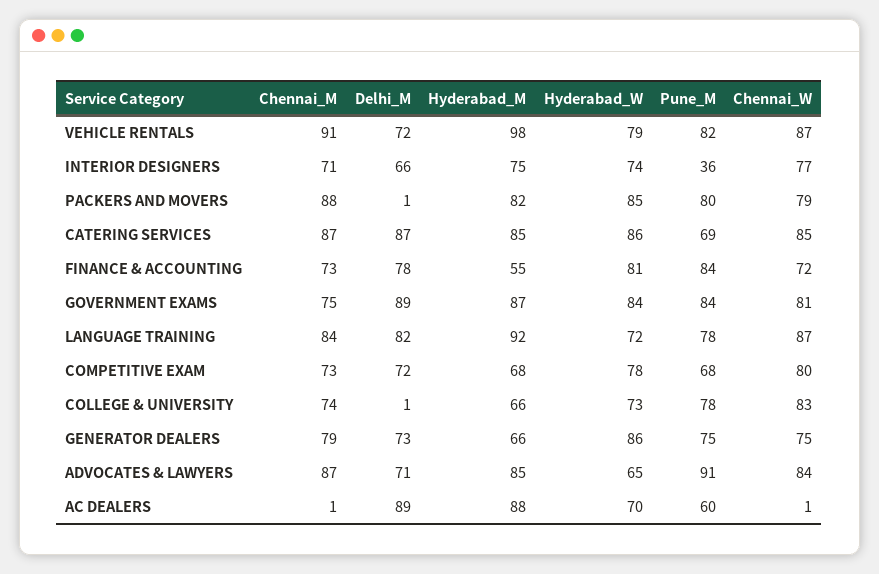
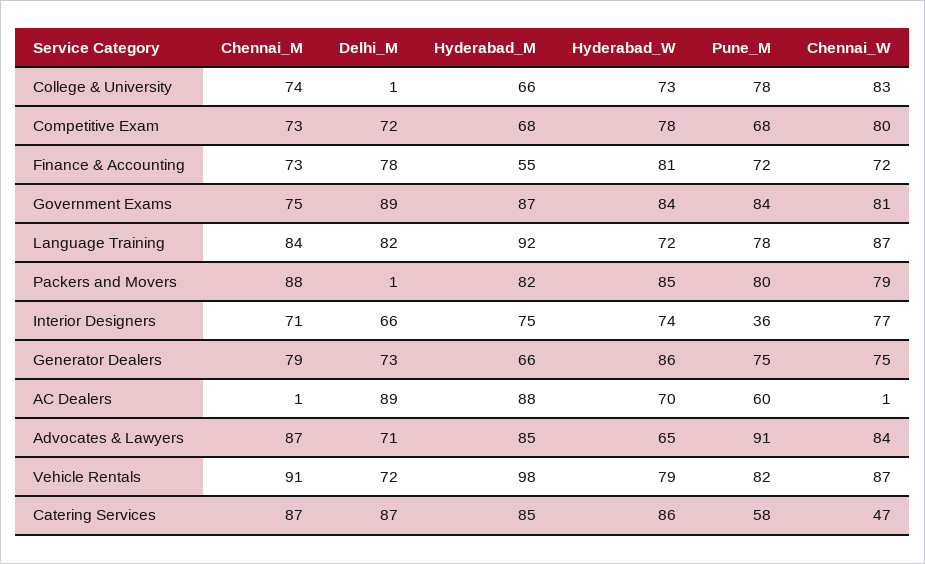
  {
    "Chennai_M": {
      "VEHICLE RENTALS": 91,
      "INTERIOR DESIGNERS": 71,
      "PACKERS AND MOVERS": 88,
      "CATERING SERVICES": 87,
      "FINANCE & ACCOUNTING": 73,
      "GOVERNMENT EXAMS": 75,
      "LANGUAGE TRAINING": 84,
      "COMPETITIVE EXAM": 73,
      "COLLEGE & UNIVERSITY": 74,
      "GENERATOR DEALERS": 79,
      "ADVOCATES & LAWYERS": 87,
      "AC DEALERS": 1
    },
    "Delhi_M": {
      "VEHICLE RENTALS": 72,
      "INTERIOR DESIGNERS": 66,
      "PACKERS AND MOVERS": 1,
      "CATERING SERVICES": 87,
      "FINANCE & ACCOUNTING": 78,
      "GOVERNMENT EXAMS": 89,
      "LANGUAGE TRAINING": 82,
      "COMPETITIVE EXAM": 72,
      "COLLEGE & UNIVERSITY": 1,
      "GENERATOR DEALERS": 73,
      "ADVOCATES & LAWYERS": 71,
      "AC DEALERS": 89
    },
    "Hyderabad_M": {
      "VEHICLE RENTALS": 98,
      "INTERIOR DESIGNERS": 75,
      "PACKERS AND MOVERS": 82,
      "CATERING SERVICES": 85,
      "FINANCE & ACCOUNTING": 55,
      "GOVERNMENT EXAMS": 87,
      "LANGUAGE TRAINING": 92,
      "COMPETITIVE EXAM": 68,
      "COLLEGE & UNIVERSITY": 66,
      "GENERATOR DEALERS": 66,
      "ADVOCATES & LAWYERS": 85,
      "AC DEALERS": 88
    },
    "Hyderabad_W": {
      "VEHICLE RENTALS": 79,
      "INTERIOR DESIGNERS": 74,
      "PACKERS AND MOVERS": 85,
      "CATERING SERVICES": 86,
      "FINANCE & ACCOUNTING": 81,
      "GOVERNMENT EXAMS": 84,
      "LANGUAGE TRAINING": 72,
      "COMPETITIVE EXAM": 78,
      "COLLEGE & UNIVERSITY": 73,
      "GENERATOR DEALERS": 86,
      "ADVOCATES & LAWYERS": 65,
      "AC DEALERS": 70
    },
    "Pune_M": {
      "VEHICLE RENTALS": 82,
      "INTERIOR DESIGNERS": 36,
      "PACKERS AND MOVERS": 80,
-     "CATERING SERVICES": 69,
+     "CATERING SERVICES": 58,
-     "FINANCE & ACCOUNTING": 84,
+     "FINANCE & ACCOUNTING": 72,
      "GOVERNMENT EXAMS": 84,
      "LANGUAGE TRAINING": 78,
      "COMPETITIVE EXAM": 68,
      "COLLEGE & UNIVERSITY": 78,
      "GENERATOR DEALERS": 75,
      "ADVOCATES & LAWYERS": 91,
      "AC DEALERS": 60
    },
    "Chennai_W": {
      "VEHICLE RENTALS": 87,
      "INTERIOR DESIGNERS": 77,
      "PACKERS AND MOVERS": 79,
-     "CATERING SERVICES": 85,
+     "CATERING SERVICES": 47,
      "FINANCE & ACCOUNTING": 72,
      "GOVERNMENT EXAMS": 81,
      "LANGUAGE TRAINING": 87,
      "COMPETITIVE EXAM": 80,
      "COLLEGE & UNIVERSITY": 83,
      "GENERATOR DEALERS": 75,
      "ADVOCATES & LAWYERS": 84,
      "AC DEALERS": 1
    }
  }

